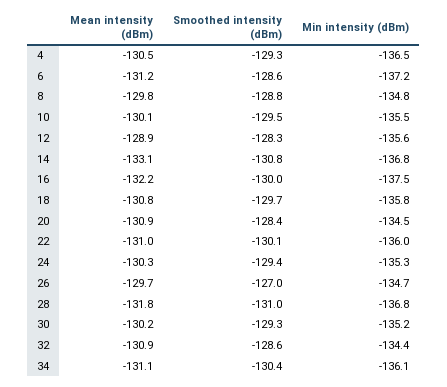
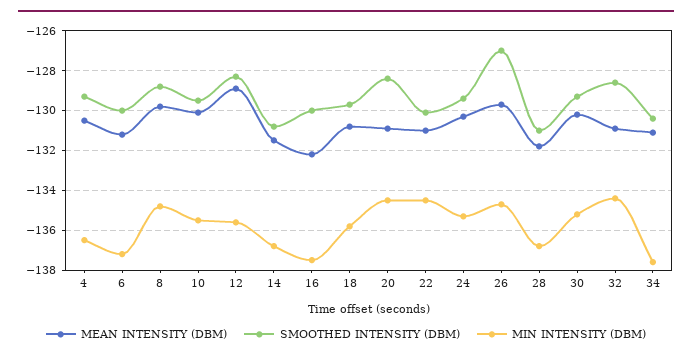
  {
    "Mean intensity (dBm)": {
      "4": -130.5,
      "6": -131.2,
      "8": -129.8,
      "10": -130.1,
      "12": -128.9,
-     "14": -133.1,
+     "14": -131.5,
      "16": -132.2,
      "18": -130.8,
      "20": -130.9,
      "22": -131,
      "24": -130.3,
      "26": -129.7,
      "28": -131.8,
      "30": -130.2,
      "32": -130.9,
      "34": -131.1
    },
    "Smoothed intensity (dBm)": {
      "4": -129.3,
-     "6": -128.6,
+     "6": -130,
      "8": -128.8,
      "10": -129.5,
      "12": -128.3,
      "14": -130.8,
      "16": -130,
      "18": -129.7,
      "20": -128.4,
      "22": -130.1,
      "24": -129.4,
      "26": -127,
      "28": -131,
      "30": -129.3,
      "32": -128.6,
      "34": -130.4
    },
    "Min intensity (dBm)": {
      "4": -136.5,
      "6": -137.2,
      "8": -134.8,
      "10": -135.5,
      "12": -135.6,
      "14": -136.8,
      "16": -137.5,
      "18": -135.8,
      "20": -134.5,
-     "22": -136,
+     "22": -134.5,
      "24": -135.3,
      "26": -134.7,
      "28": -136.8,
      "30": -135.2,
      "32": -134.4,
-     "34": -136.1
+     "34": -137.5
    }
  }

